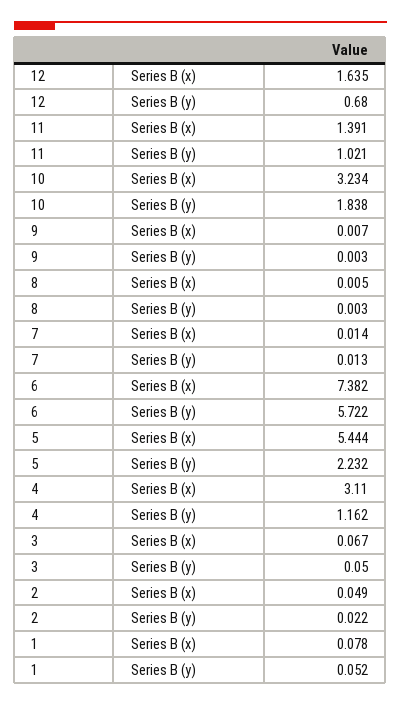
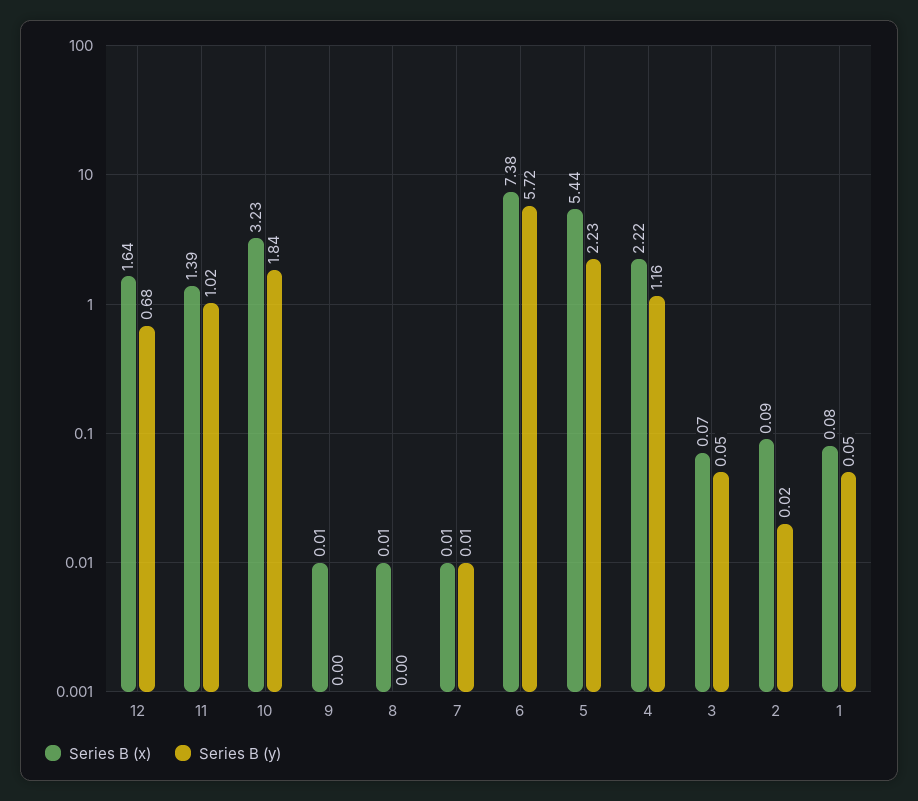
  {
    "Series B (x)": {
      "12": 1.635,
      "11": 1.391,
      "10": 3.234,
      "9": 0.007,
      "8": 0.005,
      "7": 0.014,
      "6": 7.382,
      "5": 5.444,
-     "4": 3.11,
+     "4": 2.22,
      "3": 0.067,
-     "2": 0.049,
+     "2": 0.09,
      "1": 0.078
    },
    "Series B (y)": {
      "12": 0.68,
      "11": 1.021,
      "10": 1.838,
      "9": 0.003,
      "8": 0.003,
      "7": 0.013,
      "6": 5.722,
      "5": 2.232,
      "4": 1.162,
      "3": 0.05,
      "2": 0.022,
      "1": 0.052
    }
  }

